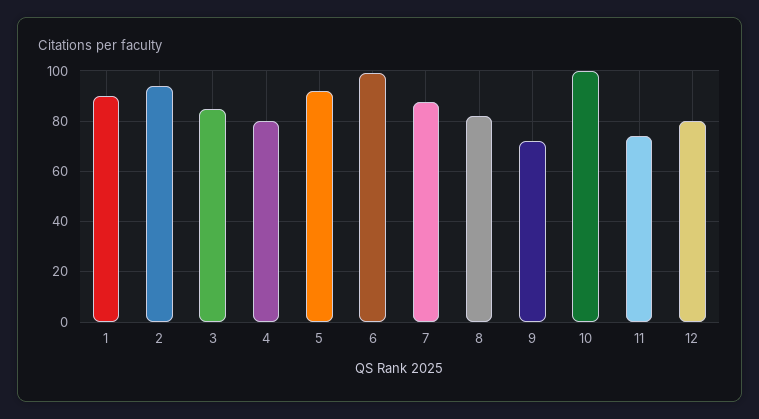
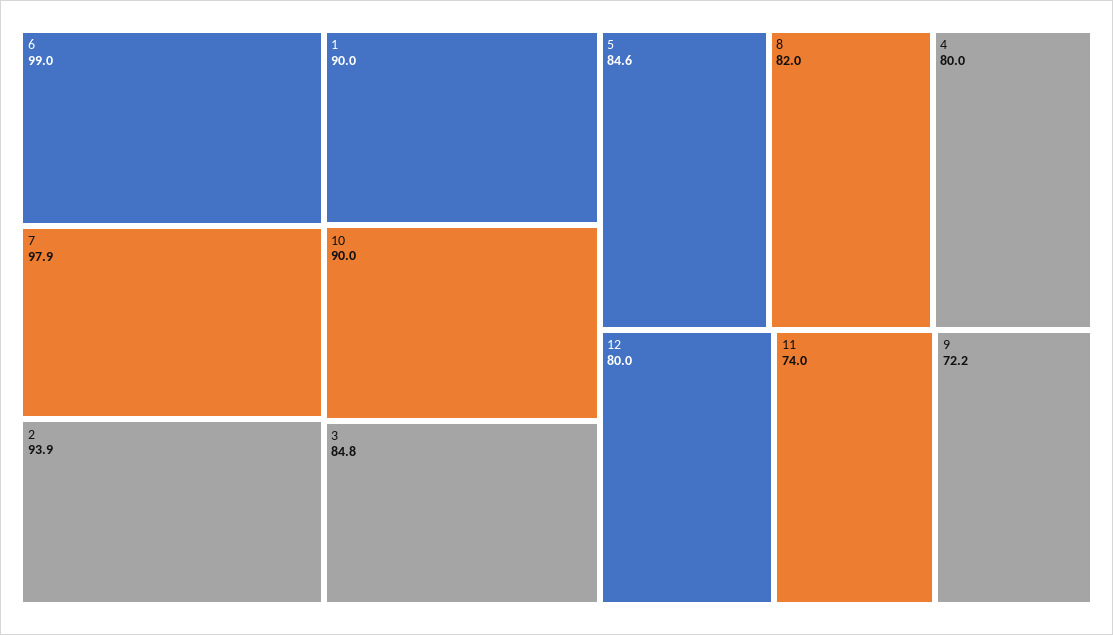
  {
    "1": 90,
    "2": 93.9,
    "3": 84.8,
    "4": 80,
-   "5": 92.5,
+   "5": 84.6,
    "6": 99,
-   "7": 87.5,
+   "7": 97.9,
    "8": 82,
    "9": 72.2,
-   "10": 100,
+   "10": 90,
    "11": 74,
    "12": 80
  }

